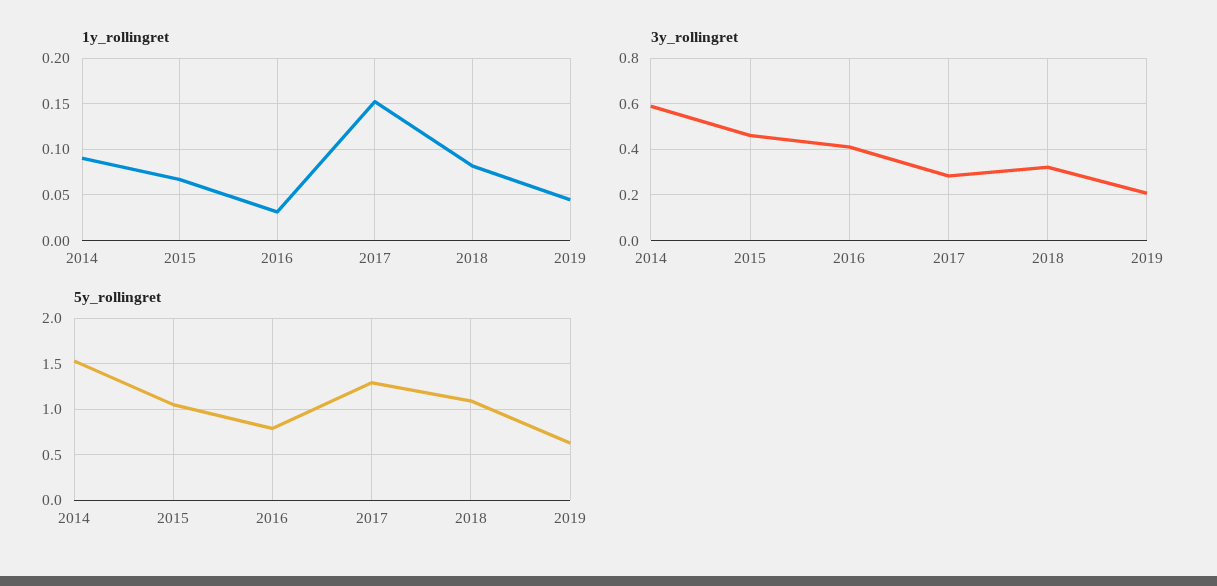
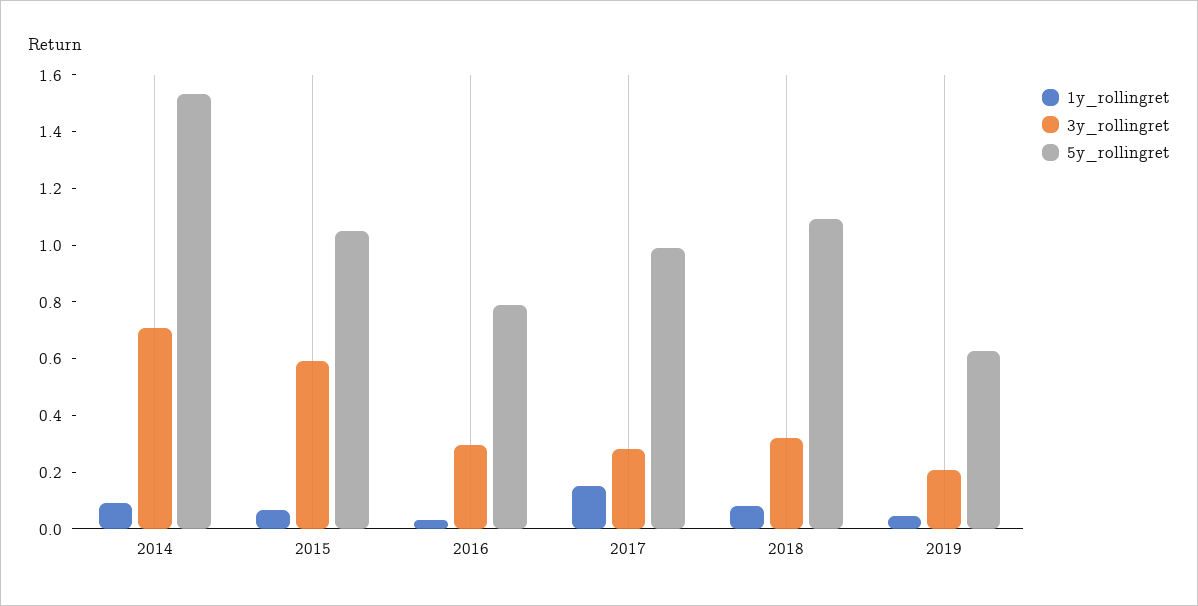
  {
    "1y_rollingret": {
      "2014": 0.09,
      "2015": 0.07,
      "2016": 0.03,
      "2017": 0.15,
      "2018": 0.08,
      "2019": 0.04
    },
    "3y_rollingret": {
-     "2014": 0.6,
+     "2014": 0.7,
-     "2015": 0.45,
+     "2015": 0.6,
-     "2016": 0.4,
+     "2016": 0.3,
      "2017": 0.3,
      "2018": 0.3,
      "2019": 0.2
    },
    "5y_rollingret": {
      "2014": 1.55,
      "2015": 1.05,
      "2016": 0.8,
-     "2017": 1.3,
+     "2017": 1,
      "2018": 1.1,
      "2019": 0.65
    }
  }

